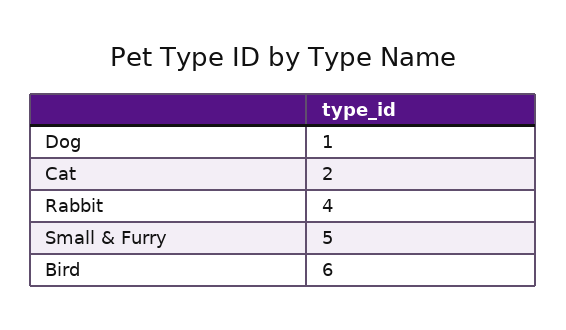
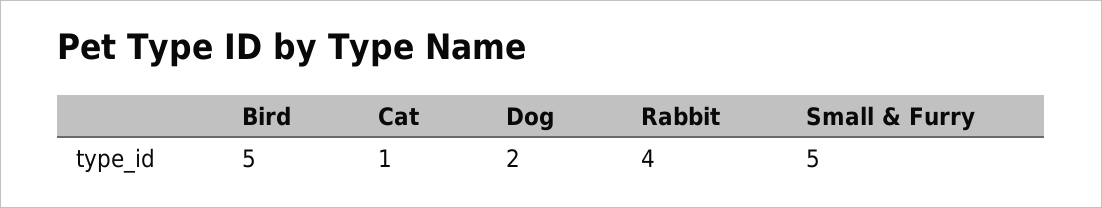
  {
-   "Dog": 1,
+   "Dog": 2,
-   "Cat": 2,
+   "Cat": 1,
    "Rabbit": 4,
    "Small & Furry": 5,
-   "Bird": 6
+   "Bird": 5
  }

